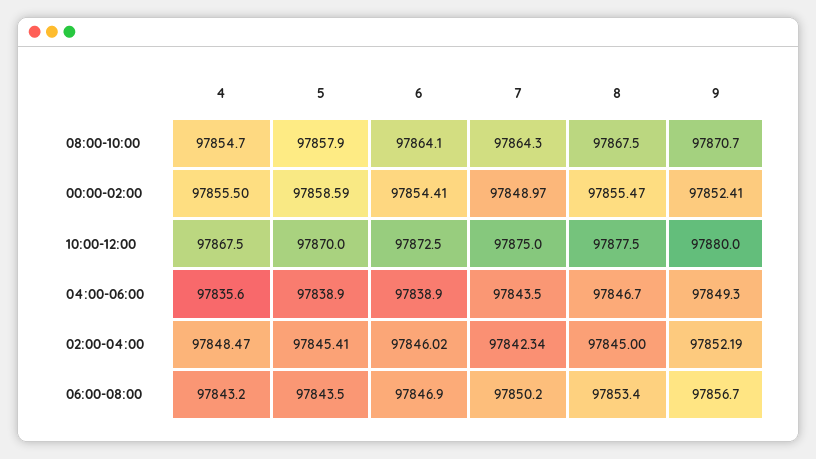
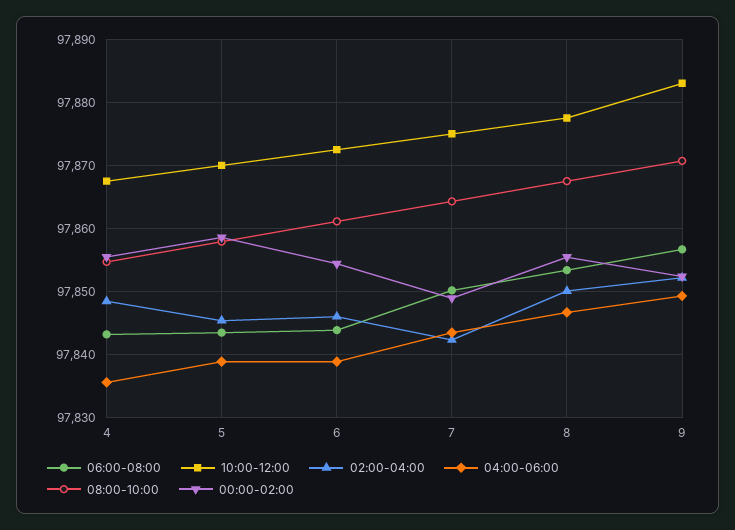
  {
    "08:00-10:00": {
      "4": 97854.7,
      "5": 97857.9,
-     "6": 97864.1,
+     "6": 97861,
      "7": 97864.3,
      "8": 97867.5,
      "9": 97870.7
    },
    "00:00-02:00": {
      "4": 97855.5,
      "5": 97858.59,
      "6": 97854.41,
      "7": 97848.97,
      "8": 97855.47,
      "9": 97852.41
    },
    "10:00-12:00": {
      "4": 97867.5,
      "5": 97870,
      "6": 97872.5,
      "7": 97875,
      "8": 97877.5,
-     "9": 97880
+     "9": 97883
    },
    "04:00-06:00": {
      "4": 97835.6,
      "5": 97838.9,
      "6": 97838.9,
      "7": 97843.5,
      "8": 97846.7,
      "9": 97849.3
    },
    "02:00-04:00": {
      "4": 97848.47,
      "5": 97845.41,
      "6": 97846.02,
      "7": 97842.34,
-     "8": 97845,
+     "8": 97850,
      "9": 97852.19
    },
    "06:00-08:00": {
      "4": 97843.2,
      "5": 97843.5,
-     "6": 97846.9,
+     "6": 97844,
      "7": 97850.2,
      "8": 97853.4,
      "9": 97856.7
    }
  }

